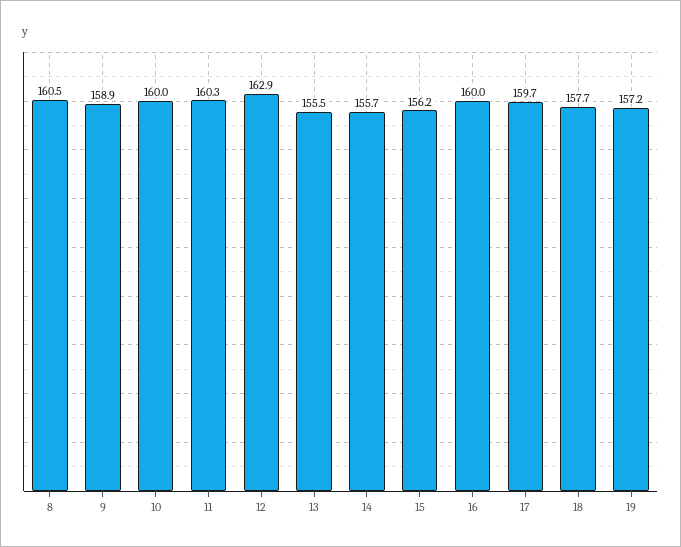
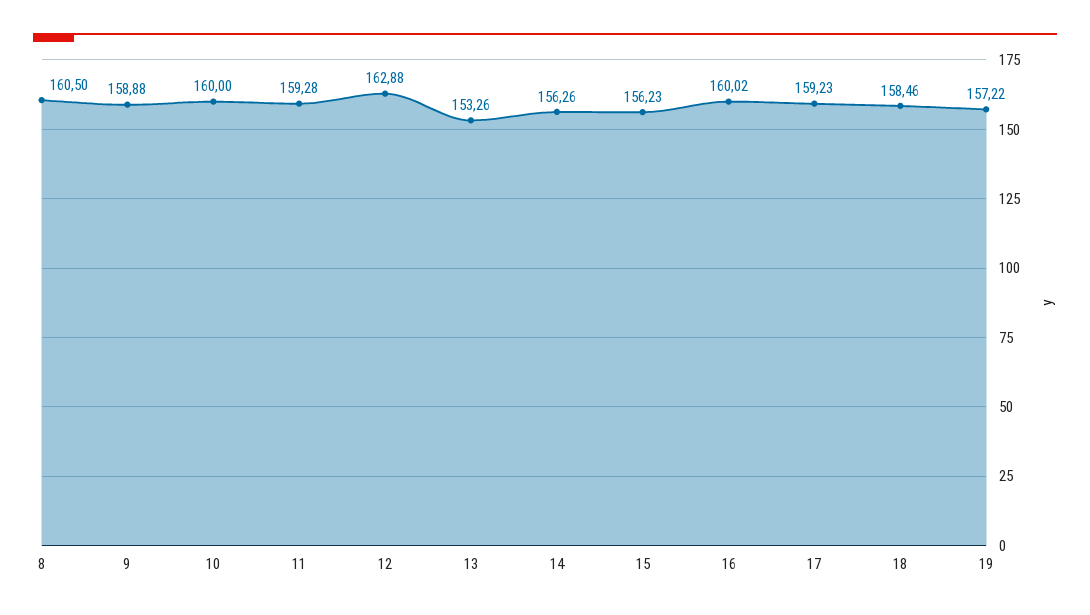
  {
    "8": 160.5,
    "9": 158.88,
    "10": 160,
-   "11": 160.3,
+   "11": 159.28,
    "12": 162.88,
-   "13": 155.5,
+   "13": 153.26,
-   "14": 155.7,
+   "14": 156.26,
    "15": 156.23,
    "16": 160.02,
-   "17": 159.7,
+   "17": 159.23,
-   "18": 157.7,
+   "18": 158.46,
    "19": 157.22
  }

